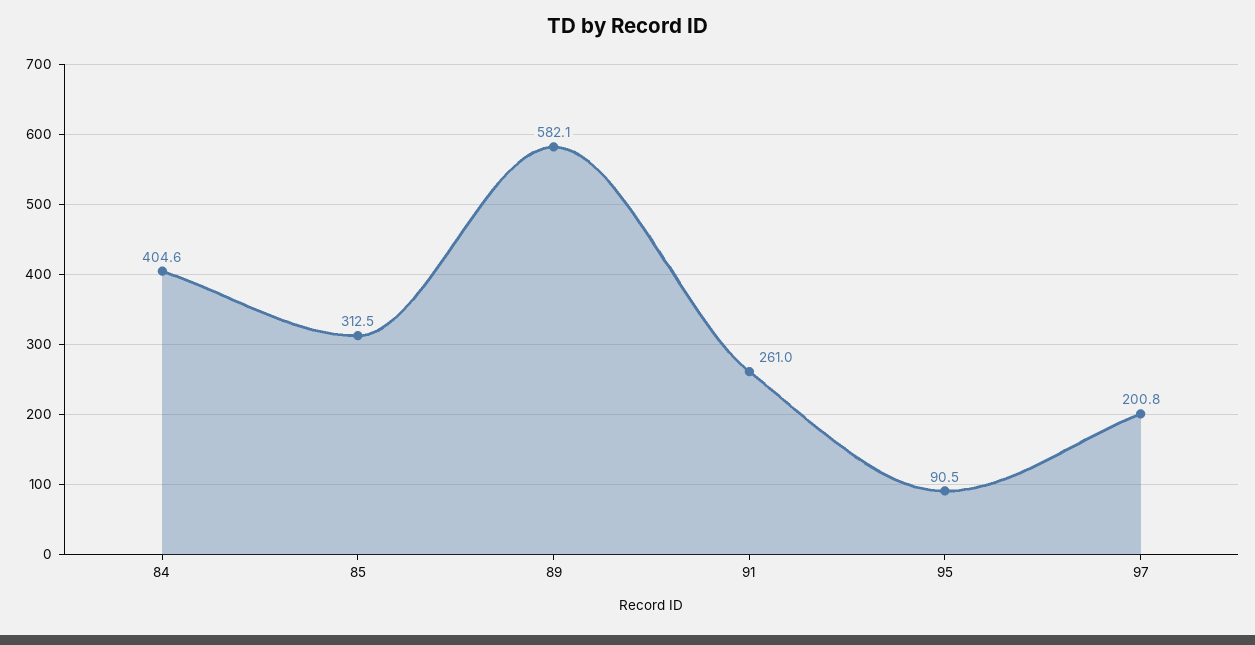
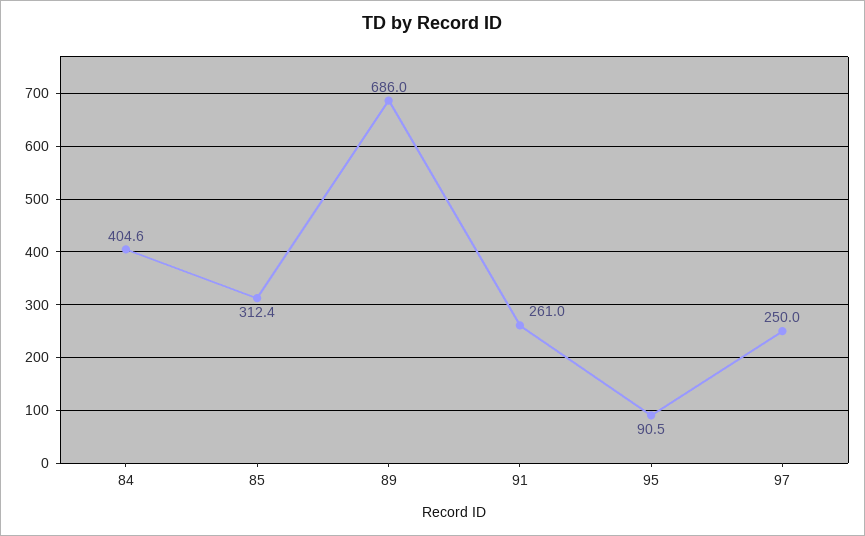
  {
    "84": 404.6,
-   "85": 312.5,
+   "85": 312.4,
-   "89": 582.1,
+   "89": 686,
    "91": 261,
    "95": 90.5,
-   "97": 200.8
+   "97": 250
  }

